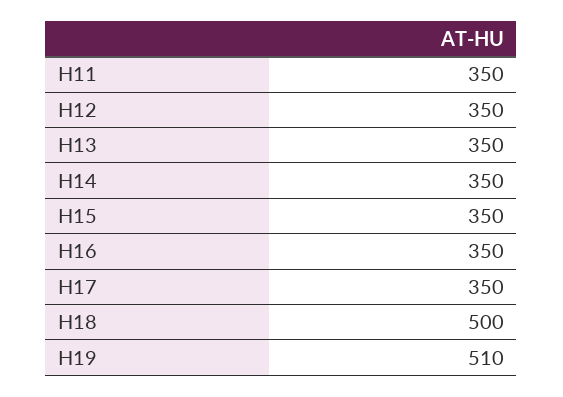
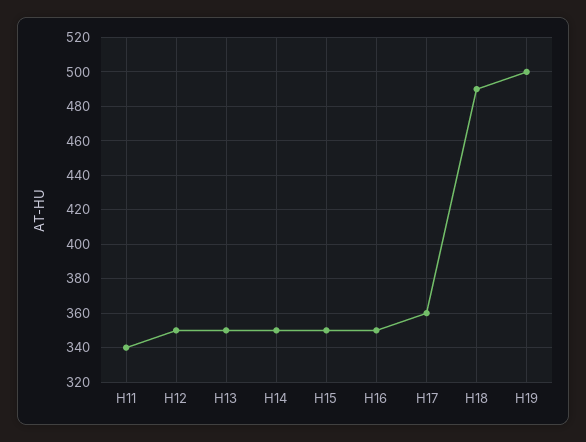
  {
-   "H11": 350,
+   "H11": 340,
    "H12": 350,
    "H13": 350,
    "H14": 350,
    "H15": 350,
    "H16": 350,
-   "H17": 350,
+   "H17": 360,
-   "H18": 500,
+   "H18": 490,
-   "H19": 510
+   "H19": 500
  }

